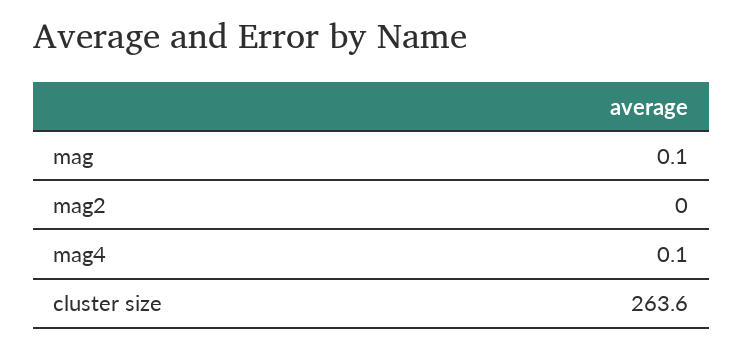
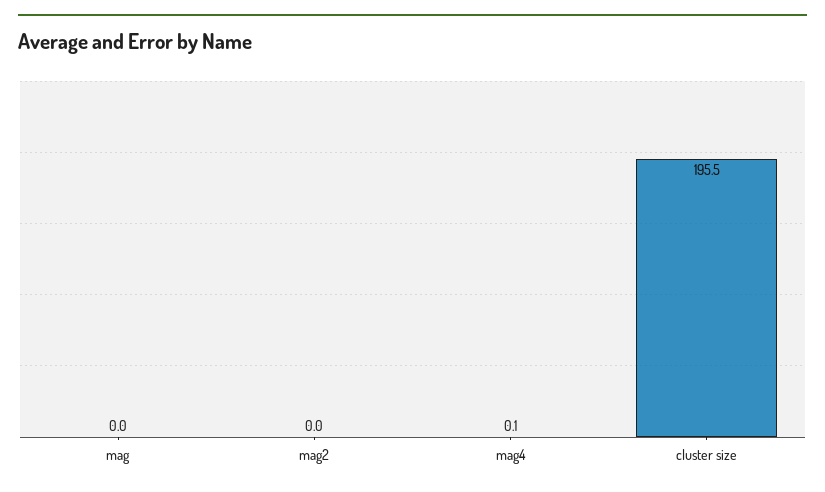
  {
-   "mag": 0.1,
+   "mag": 0,
    "mag2": 0,
    "mag4": 0.1,
-   "cluster size": 263.6
+   "cluster size": 195.5
  }

